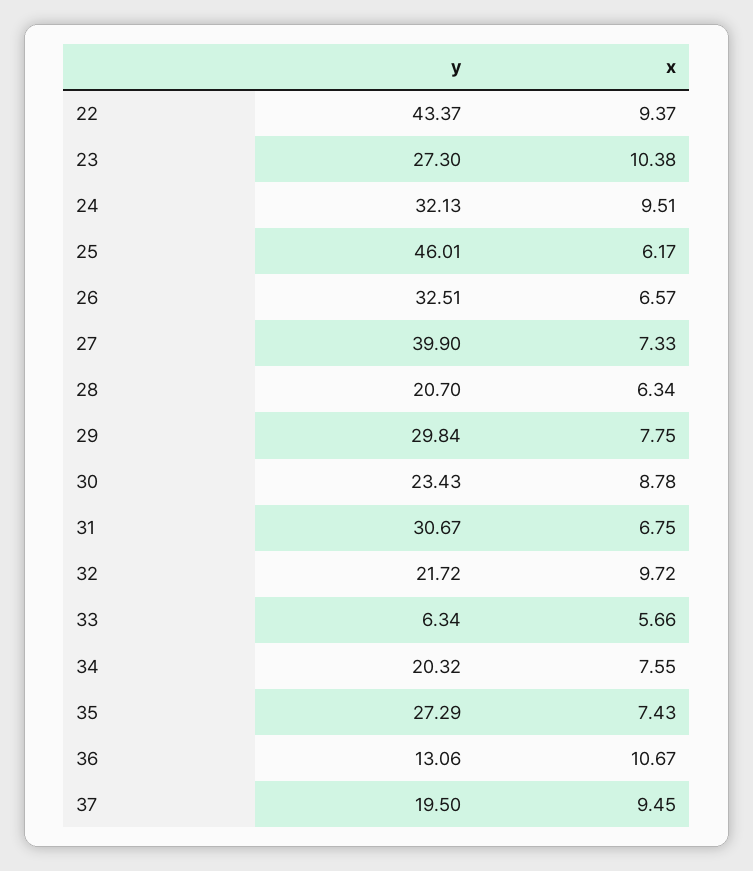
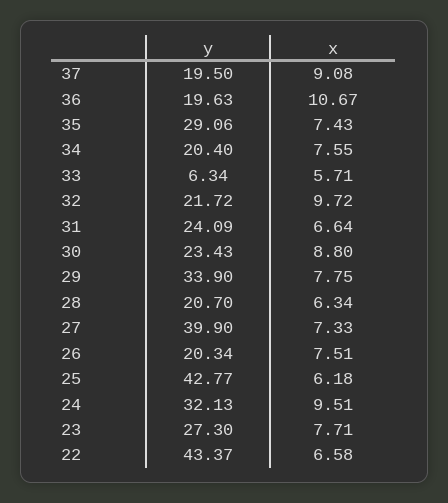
  {
    "y": {
      "22": 43.37,
      "23": 27.3,
      "24": 32.13,
-     "25": 46.01,
+     "25": 42.77,
-     "26": 32.51,
+     "26": 20.34,
      "27": 39.9,
      "28": 20.7,
-     "29": 29.84,
+     "29": 33.9,
      "30": 23.43,
-     "31": 30.67,
+     "31": 24.09,
      "32": 21.72,
      "33": 6.34,
-     "34": 20.32,
+     "34": 20.4,
-     "35": 27.29,
+     "35": 29.06,
-     "36": 13.06,
+     "36": 19.63,
      "37": 19.5
    },
    "x": {
-     "22": 9.37,
+     "22": 6.58,
-     "23": 10.38,
+     "23": 7.71,
      "24": 9.51,
-     "25": 6.17,
+     "25": 6.18,
-     "26": 6.57,
+     "26": 7.51,
      "27": 7.33,
      "28": 6.34,
      "29": 7.75,
-     "30": 8.78,
+     "30": 8.8,
-     "31": 6.75,
+     "31": 6.64,
      "32": 9.72,
-     "33": 5.66,
+     "33": 5.71,
      "34": 7.55,
      "35": 7.43,
      "36": 10.67,
-     "37": 9.45
+     "37": 9.08
    }
  }

